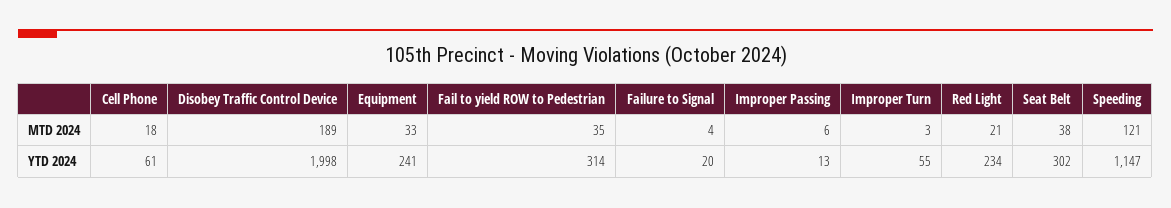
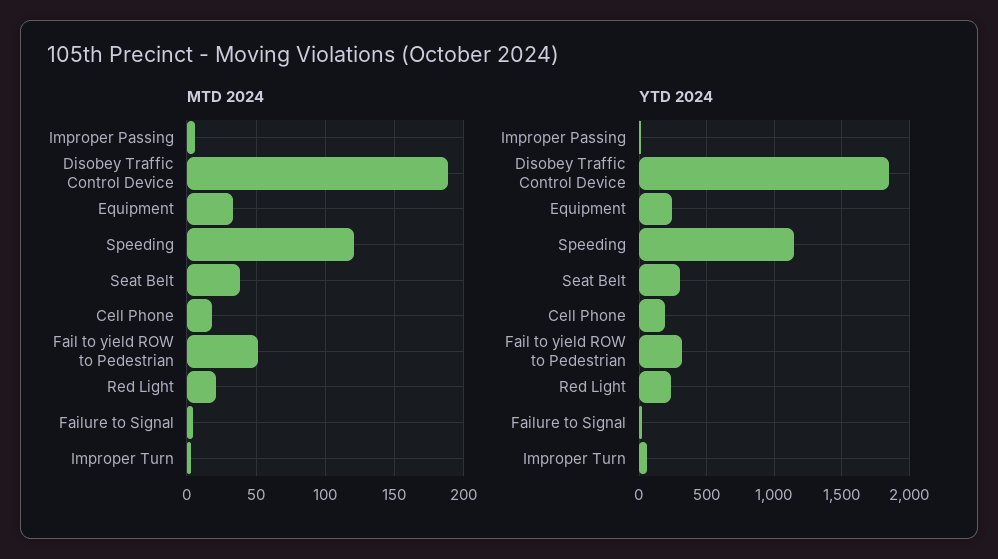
  {
    "MTD 2024": {
      "Cell Phone": 18,
      "Disobey Traffic Control Device": 189,
      "Equipment": 33,
-     "Fail to yield ROW to Pedestrian": 35,
+     "Fail to yield ROW to Pedestrian": 50,
      "Failure to Signal": 4,
      "Improper Passing": 6,
      "Improper Turn": 3,
      "Red Light": 21,
      "Seat Belt": 38,
      "Speeding": 121
    },
    "YTD 2024": {
-     "Cell Phone": 61,
+     "Cell Phone": 200,
-     "Disobey Traffic Control Device": 1998,
+     "Disobey Traffic Control Device": 1850,
      "Equipment": 241,
      "Fail to yield ROW to Pedestrian": 314,
      "Failure to Signal": 20,
      "Improper Passing": 13,
      "Improper Turn": 55,
      "Red Light": 234,
      "Seat Belt": 302,
      "Speeding": 1147
    }
  }

